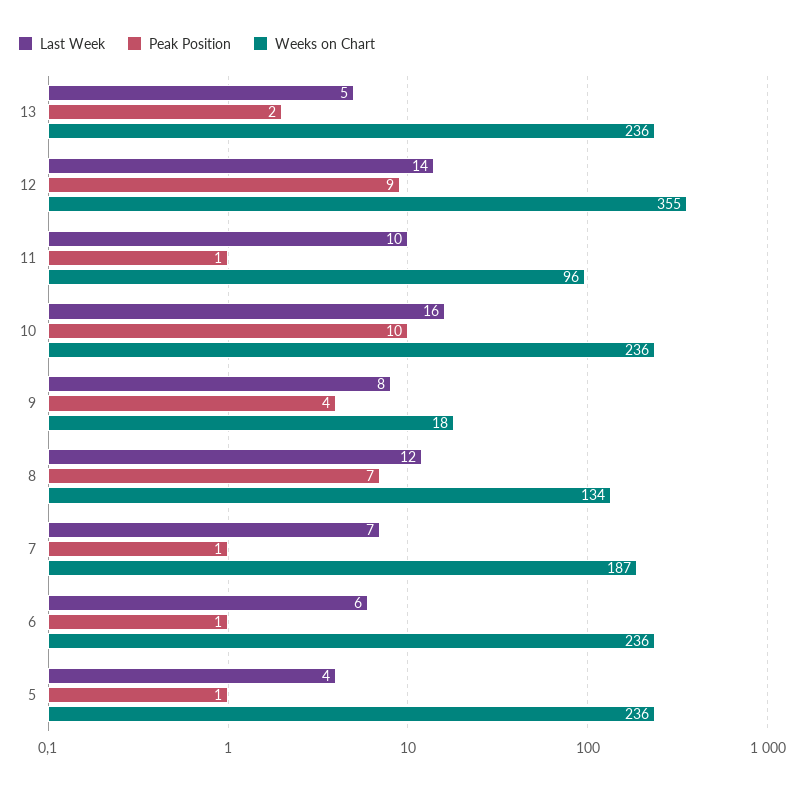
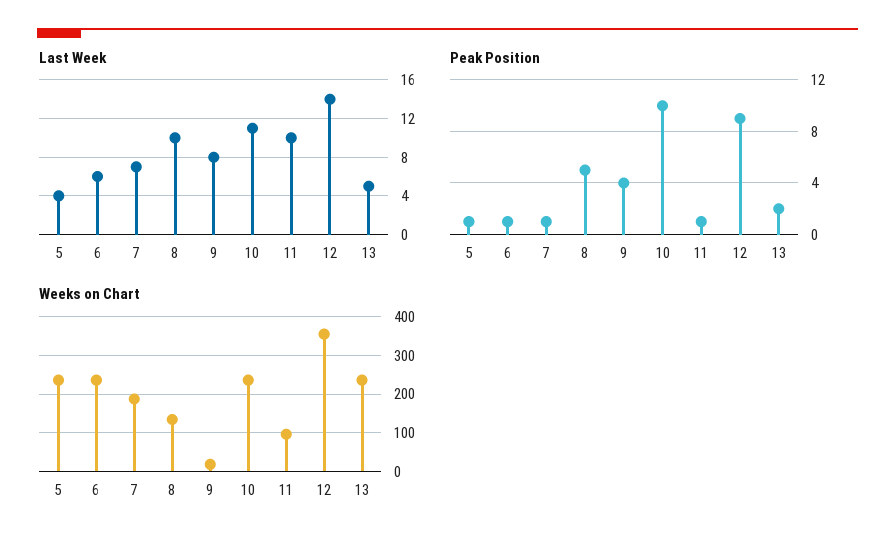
  {
    "Last Week": {
      "13": 5,
      "12": 14,
      "11": 10,
-     "10": 16,
+     "10": 11,
      "9": 8,
-     "8": 12,
+     "8": 10,
      "7": 7,
      "6": 6,
      "5": 4
    },
    "Peak Position": {
      "13": 2,
      "12": 9,
      "11": 1,
      "10": 10,
      "9": 4,
-     "8": 7,
+     "8": 5,
      "7": 1,
      "6": 1,
      "5": 1
    },
    "Weeks on Chart": {
      "13": 236,
      "12": 355,
      "11": 96,
      "10": 236,
      "9": 18,
      "8": 134,
      "7": 187,
      "6": 236,
      "5": 236
    }
  }

